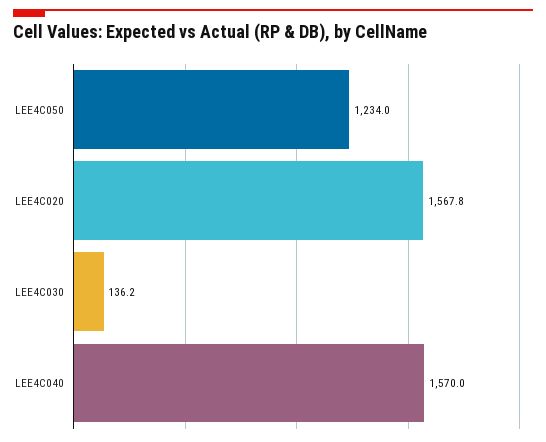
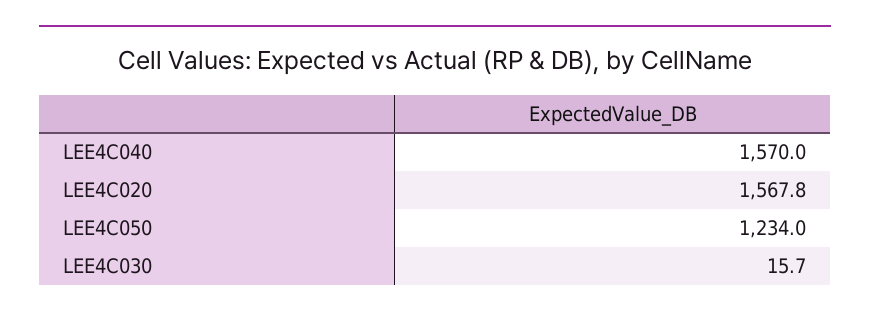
  {
    "LEE4C050": 1234,
    "LEE4C020": 1567.8,
-   "LEE4C030": 136.2,
+   "LEE4C030": 15.7,
    "LEE4C040": 1570
  }

